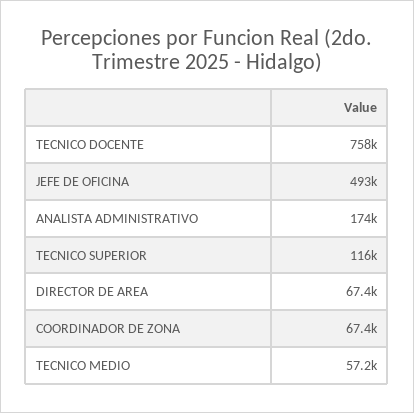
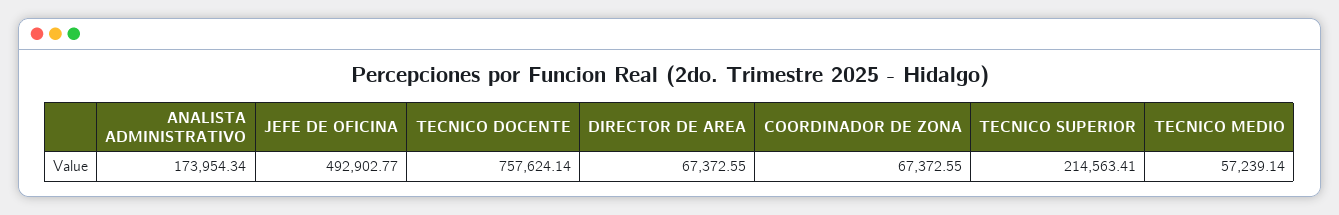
  {
    "TECNICO DOCENTE": 757624.14,
    "JEFE DE OFICINA": 492902.77,
    "ANALISTA ADMINISTRATIVO": 173954.34,
-   "TECNICO SUPERIOR": 116000,
+   "TECNICO SUPERIOR": 214563.41,
    "DIRECTOR DE AREA": 67372.55,
    "COORDINADOR DE ZONA": 67372.55,
    "TECNICO MEDIO": 57239.14
  }

